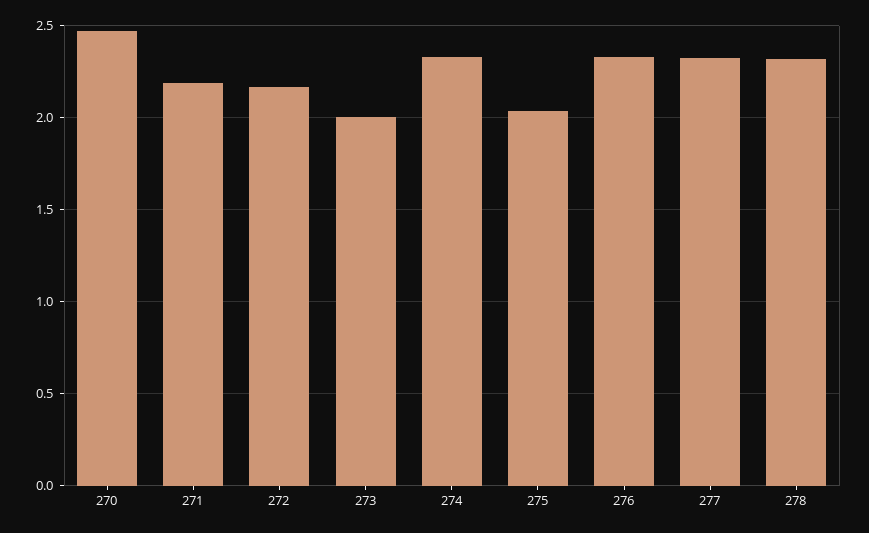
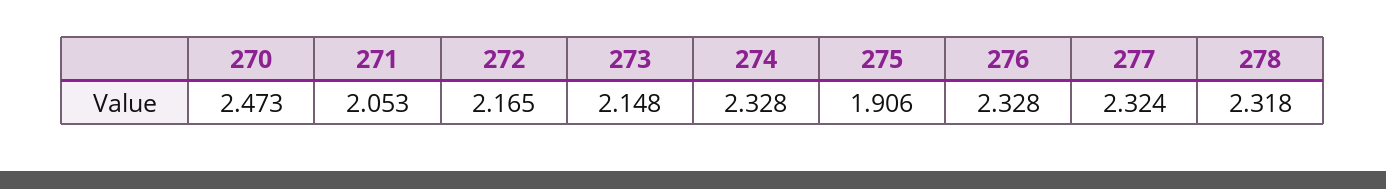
  {
    "270": 2.473,
-   "271": 2.2,
+   "271": 2.053,
    "272": 2.165,
-   "273": 2,
+   "273": 2.148,
    "274": 2.328,
-   "275": 2.05,
+   "275": 1.906,
    "276": 2.328,
    "277": 2.324,
    "278": 2.318
  }

